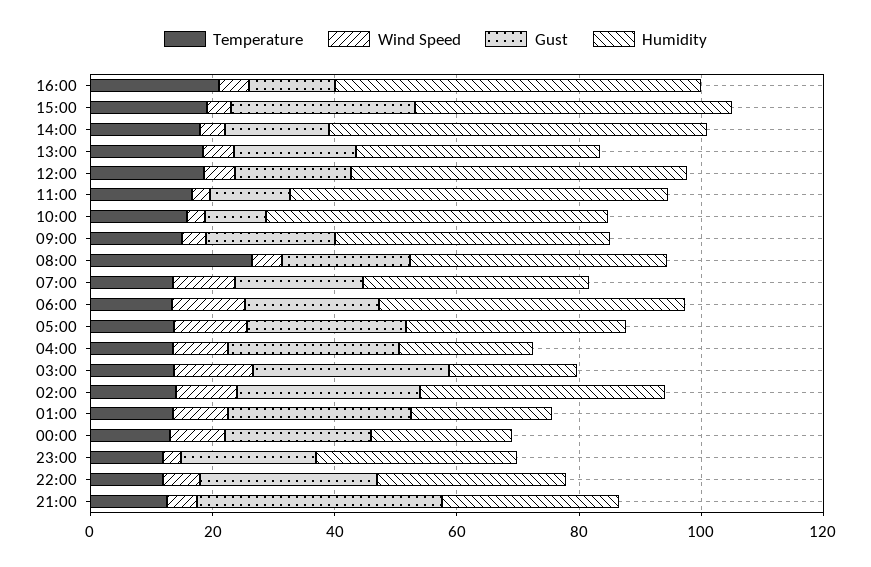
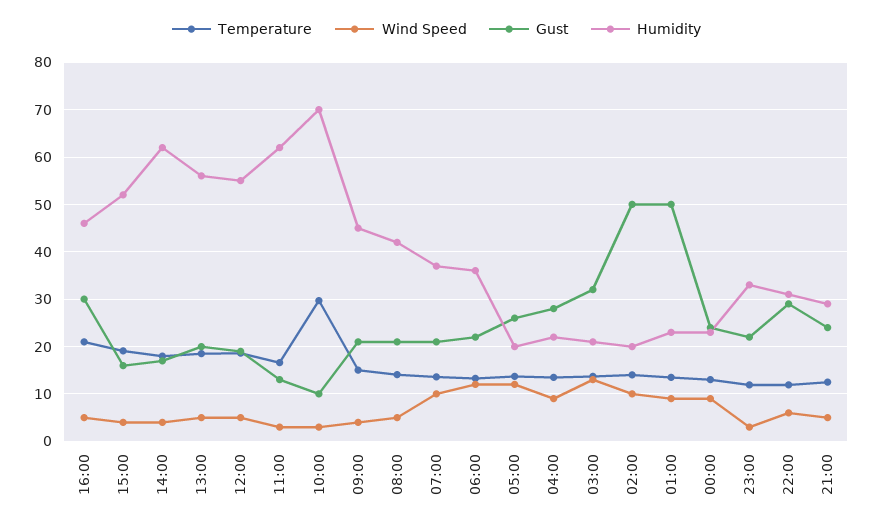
  {
    "Temperature": {
      "16:00": 22,
      "15:00": 20,
      "14:00": 18,
      "13:00": 18,
      "12:00": 18,
      "11:00": 16,
-     "10:00": 15,
+     "10:00": 30,
      "09:00": 16,
-     "08:00": 25,
+     "08:00": 14,
      "07:00": 14,
      "06:00": 14,
      "05:00": 14,
      "04:00": 14,
      "03:00": 14,
      "02:00": 14,
      "01:00": 14,
      "00:00": 14,
      "23:00": 12,
      "22:00": 12,
      "21:00": 12
    },
    "Wind Speed": {
      "16:00": 6,
      "15:00": 4,
      "14:00": 4,
      "13:00": 6,
      "12:00": 6,
      "11:00": 4,
      "10:00": 4,
      "09:00": 4,
      "08:00": 6,
      "07:00": 10,
      "06:00": 12,
      "05:00": 12,
      "04:00": 10,
      "03:00": 14,
      "02:00": 10,
      "01:00": 10,
      "00:00": 10,
      "23:00": 4,
      "22:00": 6,
      "21:00": 6
    },
    "Gust": {
-     "16:00": 15,
+     "16:00": 30,
-     "15:00": 30,
+     "15:00": 16,
      "14:00": 18,
      "13:00": 20,
      "12:00": 20,
      "11:00": 14,
      "10:00": 10,
      "09:00": 22,
      "08:00": 22,
      "07:00": 22,
      "06:00": 22,
      "05:00": 26,
      "04:00": 28,
      "03:00": 32,
-     "02:00": 30,
+     "02:00": 50,
-     "01:00": 30,
+     "01:00": 50,
      "00:00": 24,
      "23:00": 22,
      "22:00": 30,
-     "21:00": 40
+     "21:00": 24
    },
    "Humidity": {
-     "16:00": 60,
+     "16:00": 46,
      "15:00": 52,
      "14:00": 62,
-     "13:00": 40,
+     "13:00": 56,
      "12:00": 56,
      "11:00": 62,
-     "10:00": 55,
+     "10:00": 70,
      "09:00": 46,
      "08:00": 42,
      "07:00": 38,
-     "06:00": 50,
+     "06:00": 36,
-     "05:00": 35,
+     "05:00": 20,
      "04:00": 22,
      "03:00": 22,
-     "02:00": 40,
+     "02:00": 20,
      "01:00": 24,
      "00:00": 24,
      "23:00": 34,
      "22:00": 32,
      "21:00": 30
    }
  }

